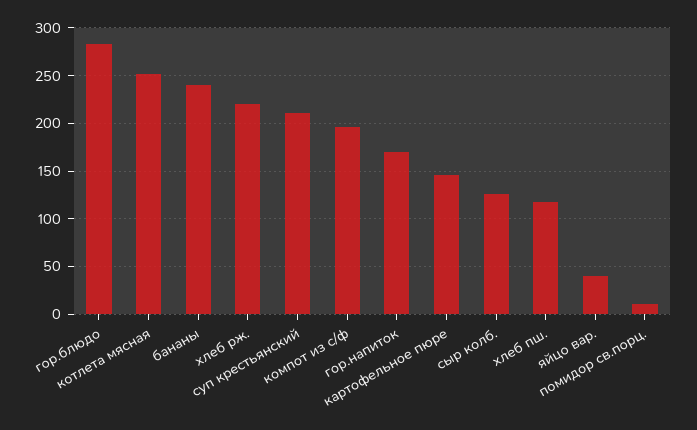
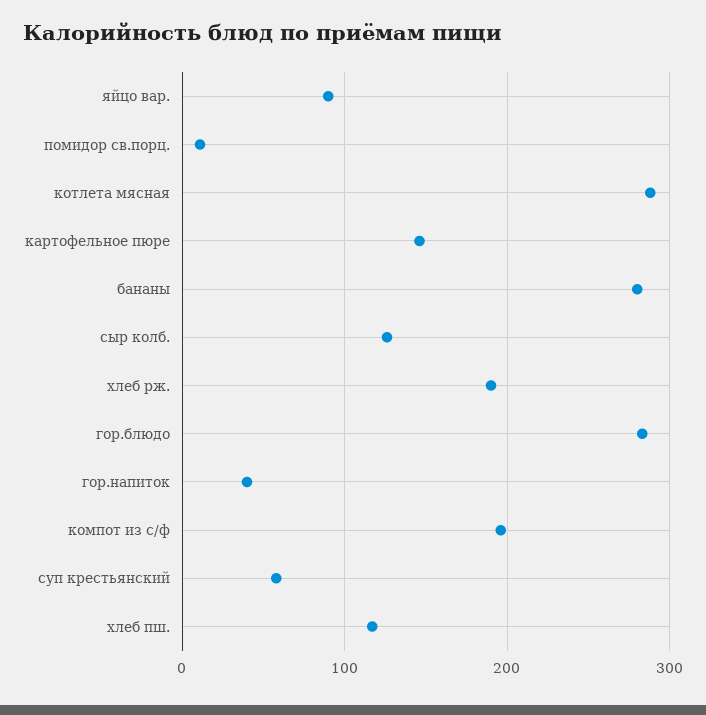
  {
    "гор.блюдо": 280,
-   "котлета мясная": 250,
+   "котлета мясная": 290,
-   "бананы": 240,
+   "бананы": 280,
-   "хлеб рж.": 220,
+   "хлеб рж.": 190,
-   "суп крестьянский": 210,
+   "суп крестьянский": 60,
    "компот из с/ф": 200,
-   "гор.напиток": 170,
+   "гор.напиток": 40,
    "картофельное пюре": 150,
    "сыр колб.": 130,
    "хлеб пш.": 120,
-   "яйцо вар.": 40,
+   "яйцо вар.": 90,
    "помидор св.порц.": 10
  }

